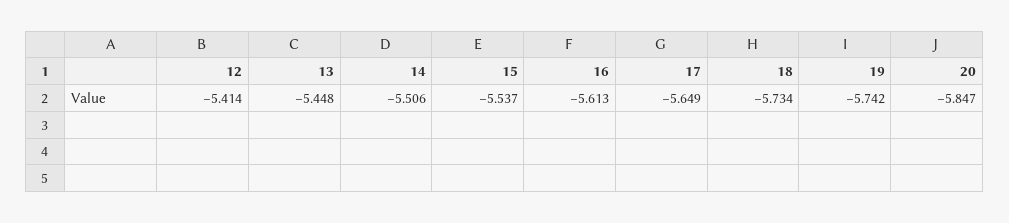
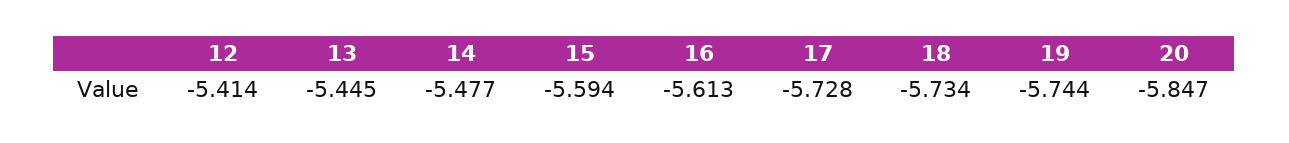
  {
    "12": -5.414,
-   "13": -5.448,
+   "13": -5.445,
-   "14": -5.506,
+   "14": -5.477,
-   "15": -5.537,
+   "15": -5.594,
    "16": -5.613,
-   "17": -5.649,
+   "17": -5.728,
    "18": -5.734,
-   "19": -5.742,
+   "19": -5.744,
    "20": -5.847
  }

